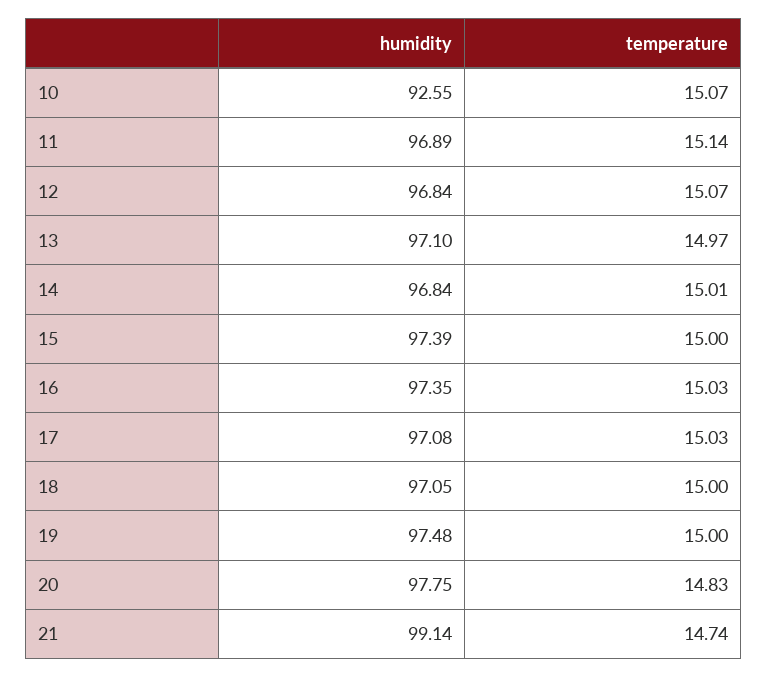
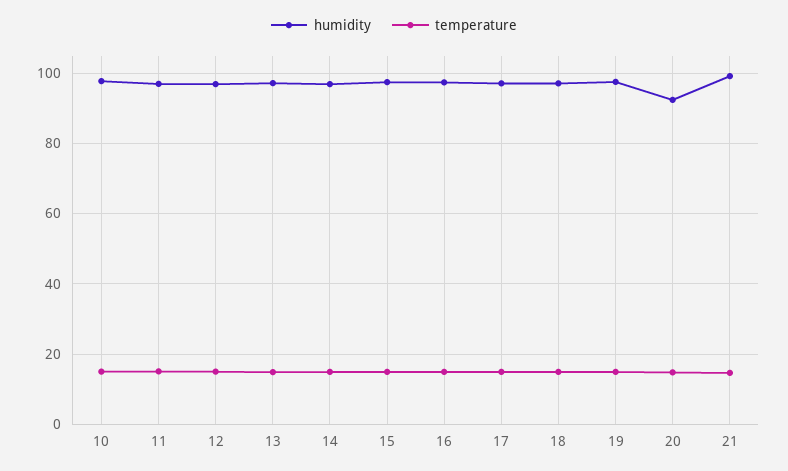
  {
    "humidity": {
-     "10": 92.55,
+     "10": 98,
      "11": 96.89,
      "12": 96.84,
      "13": 97.1,
      "14": 96.84,
      "15": 97.39,
      "16": 97.35,
      "17": 97.08,
      "18": 97.05,
      "19": 97.48,
-     "20": 97.75,
+     "20": 92,
      "21": 99.14
    },
    "temperature": {
      "10": 15.07,
      "11": 15.14,
      "12": 15.07,
      "13": 14.97,
      "14": 15.01,
      "15": 15,
      "16": 15.03,
      "17": 15.03,
      "18": 15,
      "19": 15,
      "20": 14.83,
      "21": 14.74
    }
  }

